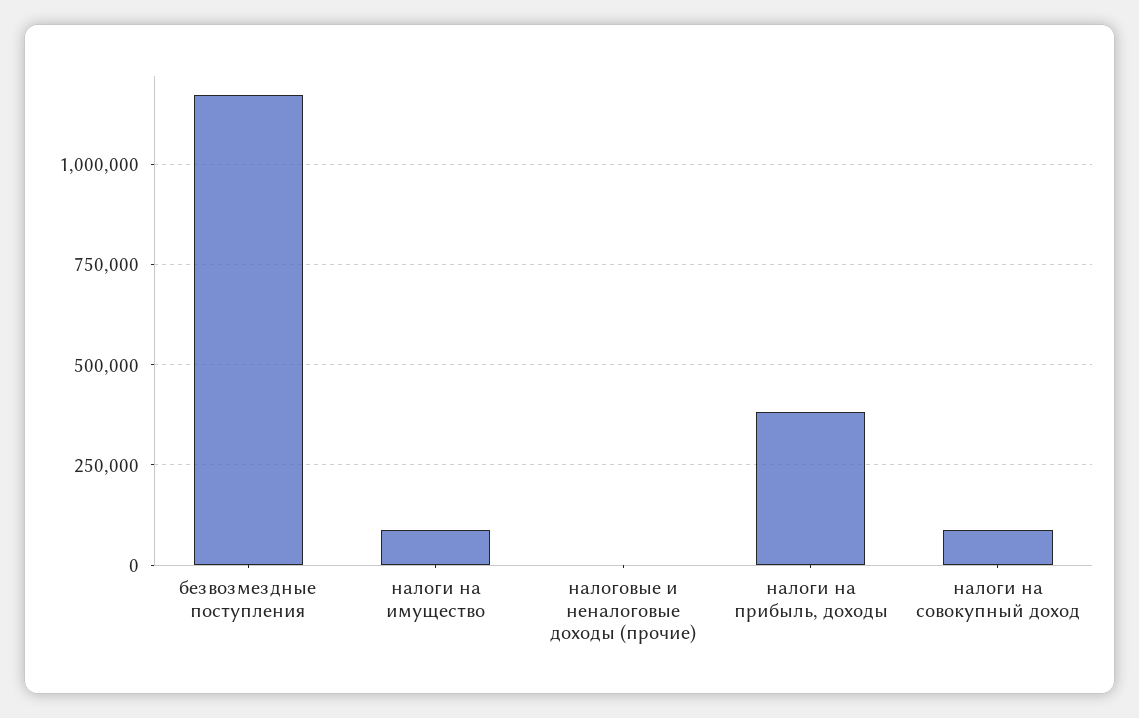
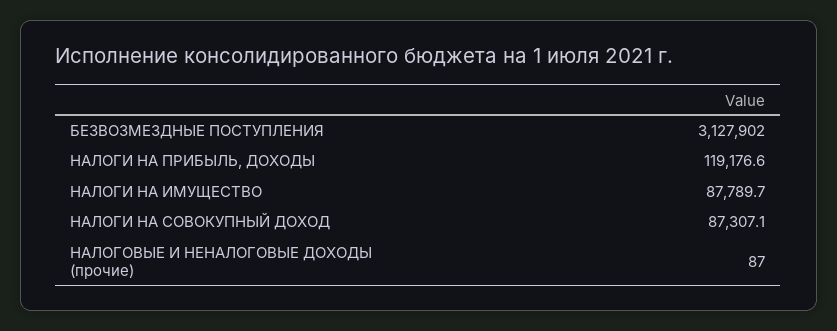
  {
-   "безвозмездные поступления": 1175000,
+   "безвозмездные поступления": 3127902,
    "налоги на имущество": 87789.7,
    "налоговые и неналоговые доходы (прочие)": 87,
-   "налоги на прибыль, доходы": 375000,
+   "налоги на прибыль, доходы": 119176.6,
    "налоги на совокупный доход": 87307.1
  }

